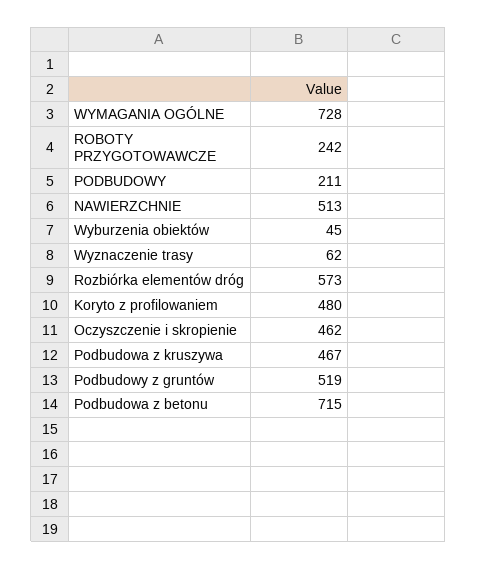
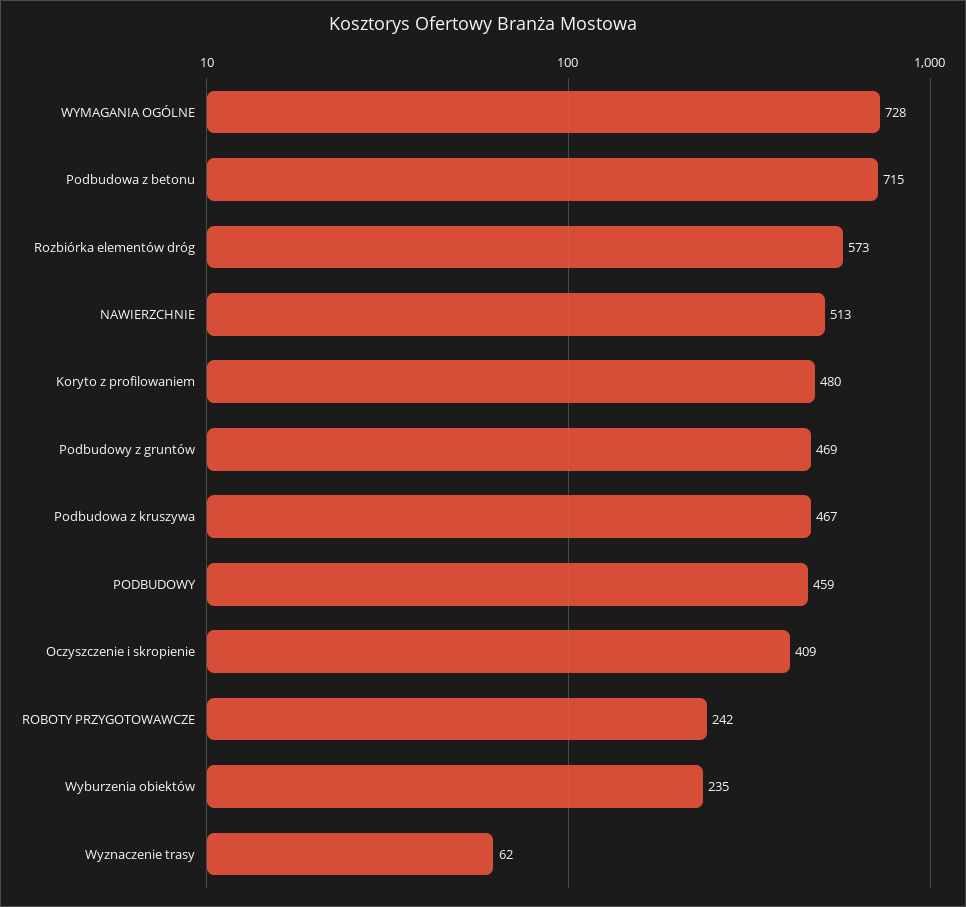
  {
    "WYMAGANIA OGÓLNE": 728,
    "ROBOTY PRZYGOTOWAWCZE": 242,
-   "PODBUDOWY": 211,
+   "PODBUDOWY": 459,
    "NAWIERZCHNIE": 513,
-   "Wyburzenia obiektów": 45,
+   "Wyburzenia obiektów": 235,
    "Wyznaczenie trasy": 62,
    "Rozbiórka elementów dróg": 573,
    "Koryto z profilowaniem": 480,
-   "Oczyszczenie i skropienie": 462,
+   "Oczyszczenie i skropienie": 409,
    "Podbudowa z kruszywa": 467,
-   "Podbudowy z gruntów": 519,
+   "Podbudowy z gruntów": 469,
    "Podbudowa z betonu": 715
  }

